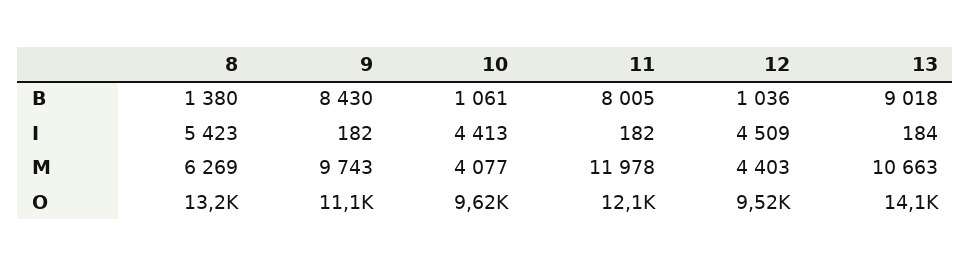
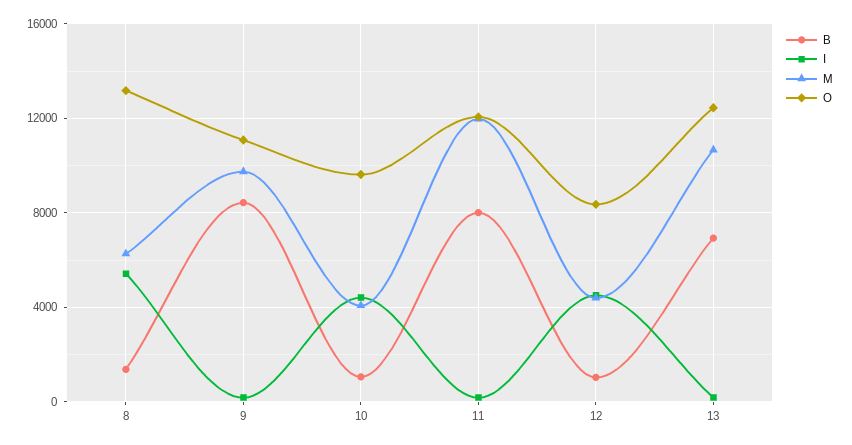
  {
    "B": {
      "8": 1380,
      "9": 8430,
      "10": 1061,
      "11": 8005,
      "12": 1036,
-     "13": 9018
+     "13": 7000
    },
    "I": {
      "8": 5423,
      "9": 182,
      "10": 4413,
      "11": 182,
      "12": 4509,
      "13": 184
    },
    "M": {
      "8": 6269,
      "9": 9743,
      "10": 4077,
      "11": 11978,
      "12": 4403,
      "13": 10663
    },
    "O": {
      "8": 13200,
      "9": 11100,
      "10": 9620,
      "11": 12100,
-     "12": 9520,
+     "12": 8500,
-     "13": 14100
+     "13": 12500
    }
  }

